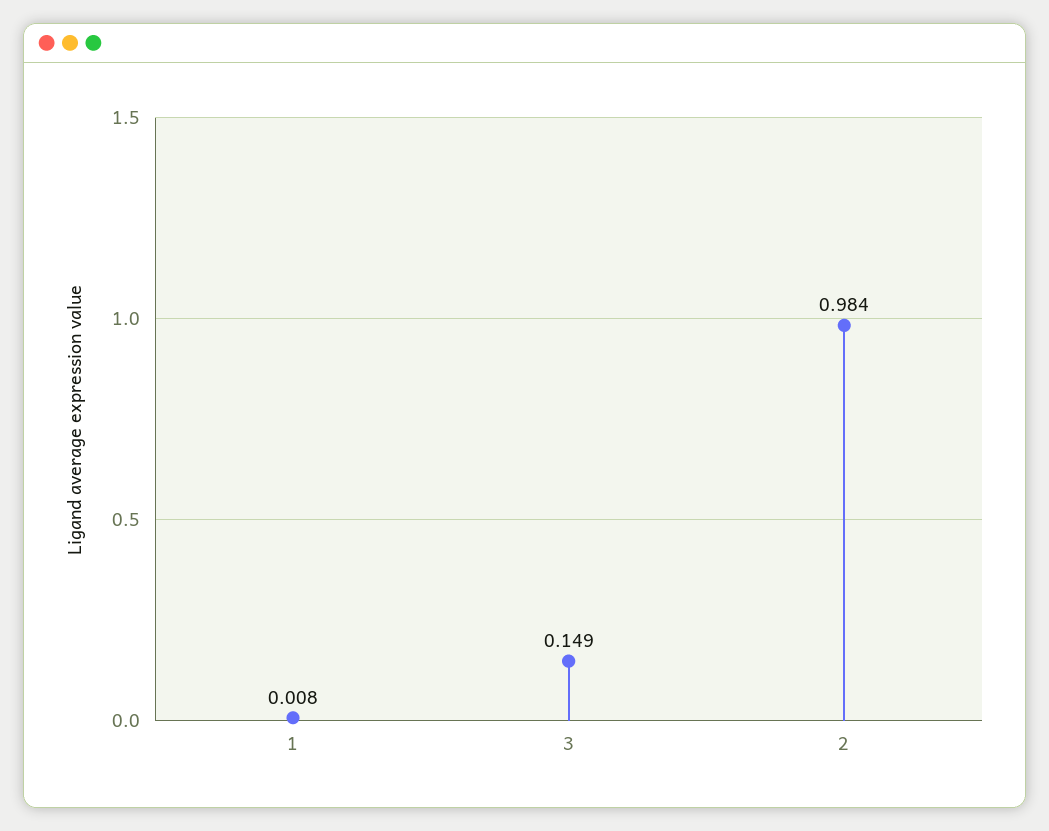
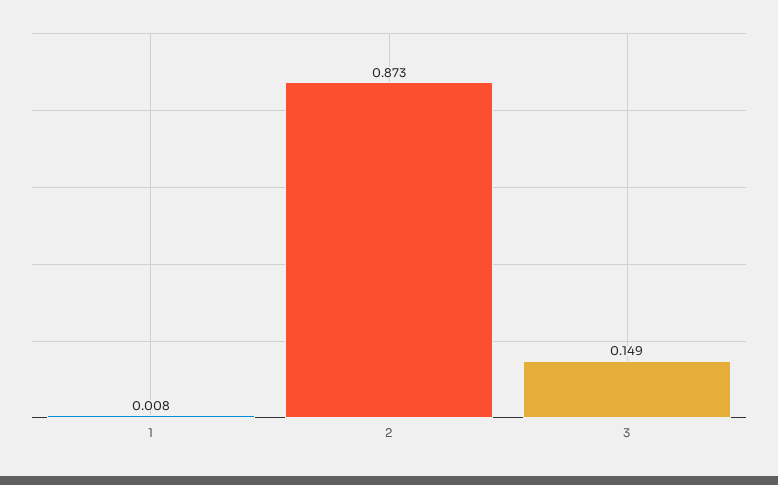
  {
    "1": 0.008,
    "3": 0.149,
-   "2": 0.984
+   "2": 0.873
  }

